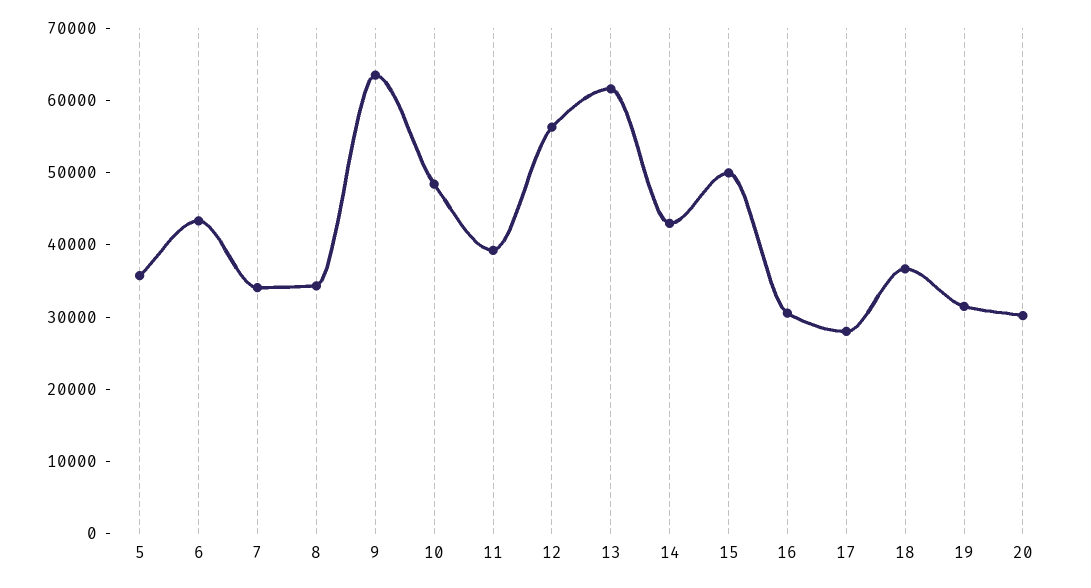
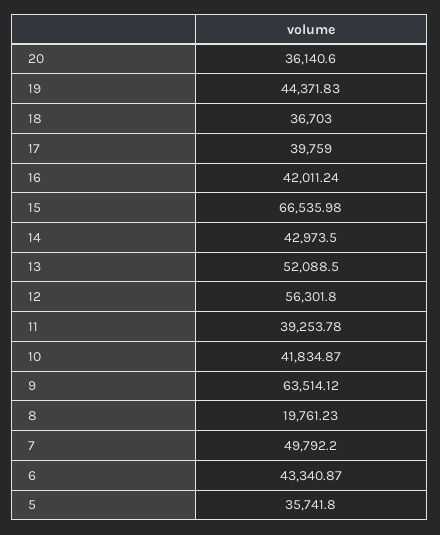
  {
    "5": 35741.8,
    "6": 43340.87,
-   "7": 34000,
+   "7": 49792.2,
-   "8": 34000,
+   "8": 19761.23,
    "9": 63514.12,
-   "10": 48000,
+   "10": 41834.87,
    "11": 39253.78,
    "12": 56301.8,
-   "13": 62000,
+   "13": 52088.5,
    "14": 42973.5,
-   "15": 50000,
+   "15": 66535.98,
-   "16": 30000,
+   "16": 42011.24,
-   "17": 28000,
+   "17": 39759,
    "18": 36703,
-   "19": 32000,
+   "19": 44371.83,
-   "20": 30000
+   "20": 36140.6
  }

